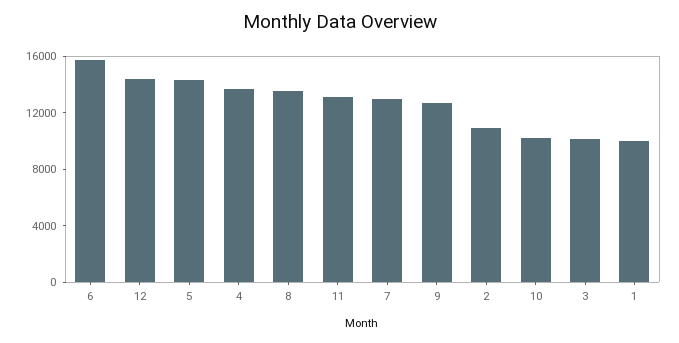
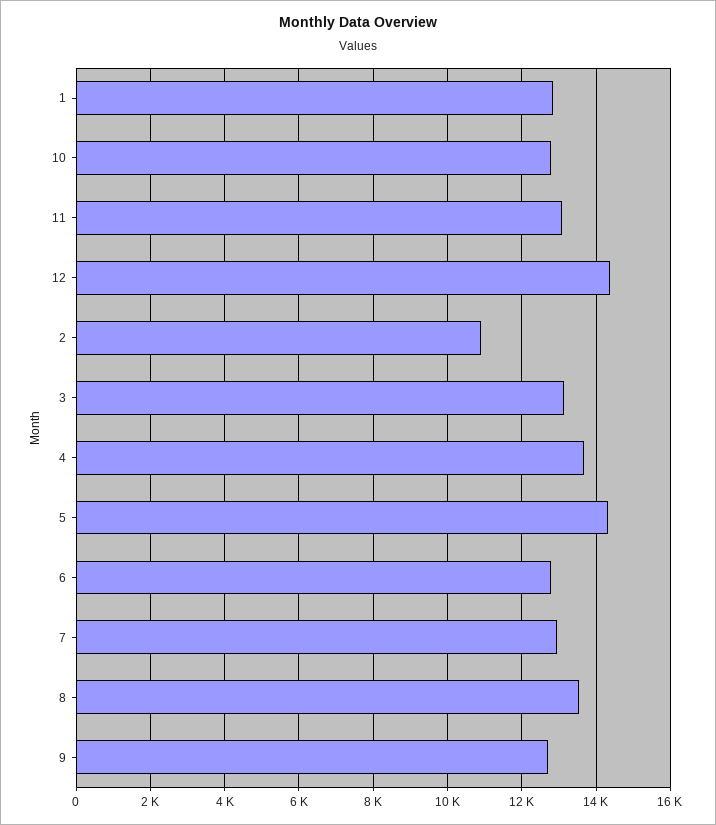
  {
-   "6": 16000,
+   "6": 12800,
    "12": 14400,
    "5": 14400,
    "4": 13600,
    "8": 13600,
    "11": 13000,
    "7": 13000,
    "9": 12600,
    "2": 11000,
-   "10": 10000,
+   "10": 12800,
-   "3": 10000,
+   "3": 13200,
-   "1": 10000
+   "1": 12800
  }

